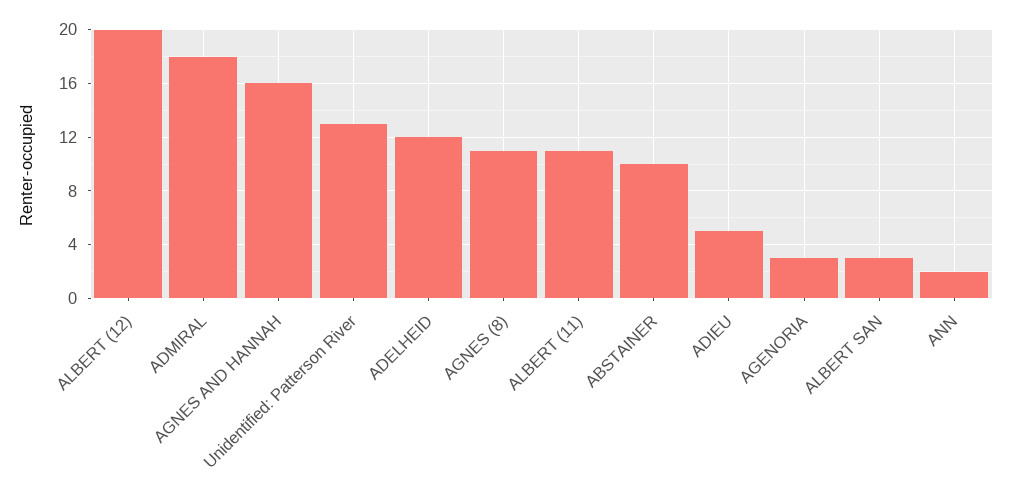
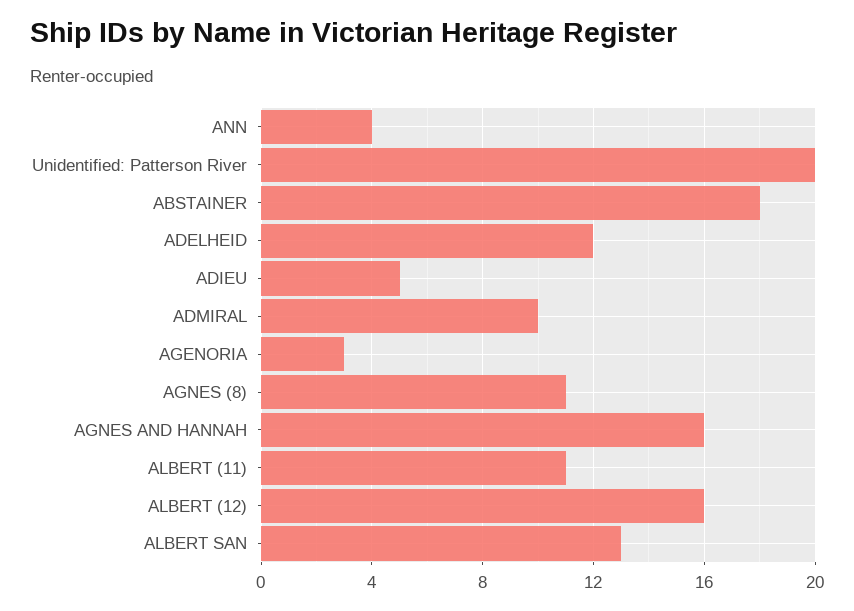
  {
-   "ALBERT (12)": 20,
+   "ALBERT (12)": 16,
-   "ADMIRAL": 18,
+   "ADMIRAL": 10,
    "AGNES AND HANNAH": 16,
-   "Unidentified: Patterson River": 13,
+   "Unidentified: Patterson River": 20,
    "ADELHEID": 12,
    "AGNES (8)": 11,
    "ALBERT (11)": 11,
-   "ABSTAINER": 10,
+   "ABSTAINER": 18,
    "ADIEU": 5,
    "AGENORIA": 3,
-   "ALBERT SAN": 3,
+   "ALBERT SAN": 13,
-   "ANN": 2
+   "ANN": 4
  }

